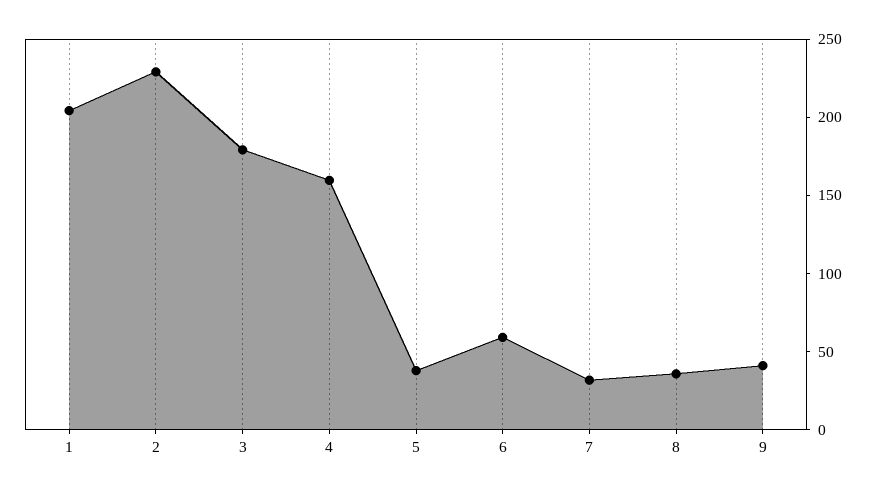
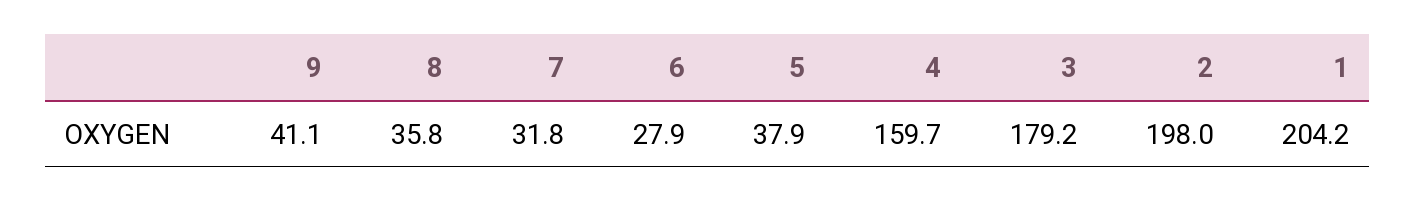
  {
    "1": 204.2,
-   "2": 230,
+   "2": 198,
    "3": 179.2,
    "4": 159.7,
    "5": 37.9,
-   "6": 60,
+   "6": 27.9,
    "7": 31.8,
    "8": 35.8,
    "9": 41.1
  }

